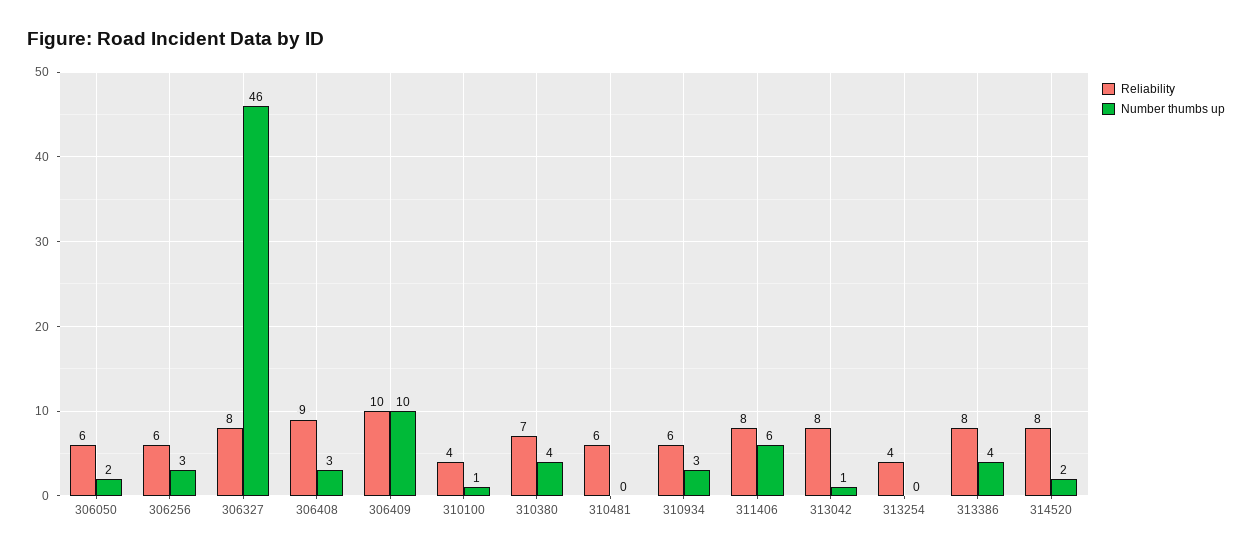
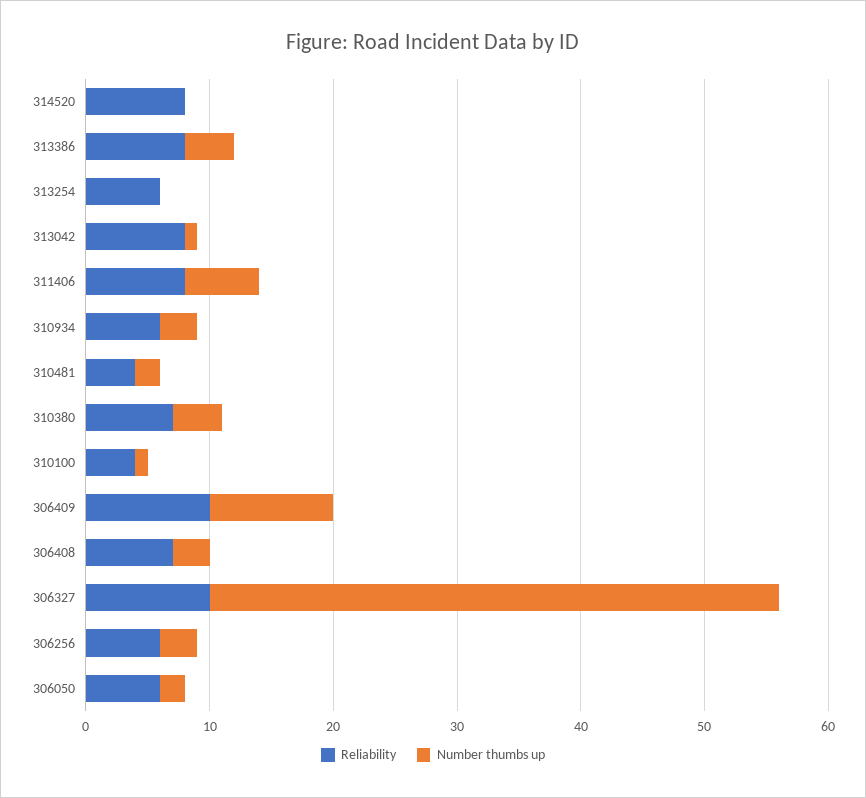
  {
    "Reliability": {
      "306050": 6,
      "306256": 6,
-     "306327": 8,
+     "306327": 10,
-     "306408": 9,
+     "306408": 7,
      "306409": 10,
      "310100": 4,
      "310380": 7,
-     "310481": 6,
+     "310481": 4,
      "310934": 6,
      "311406": 8,
      "313042": 8,
-     "313254": 4,
+     "313254": 6,
      "313386": 8,
      "314520": 8
    },
    "Number thumbs up": {
      "306050": 2,
      "306256": 3,
      "306327": 46,
      "306408": 3,
      "306409": 10,
      "310100": 1,
      "310380": 4,
-     "310481": 0,
+     "310481": 2,
      "310934": 3,
      "311406": 6,
      "313042": 1,
      "313254": 0,
      "313386": 4,
-     "314520": 2
+     "314520": 0
    }
  }

